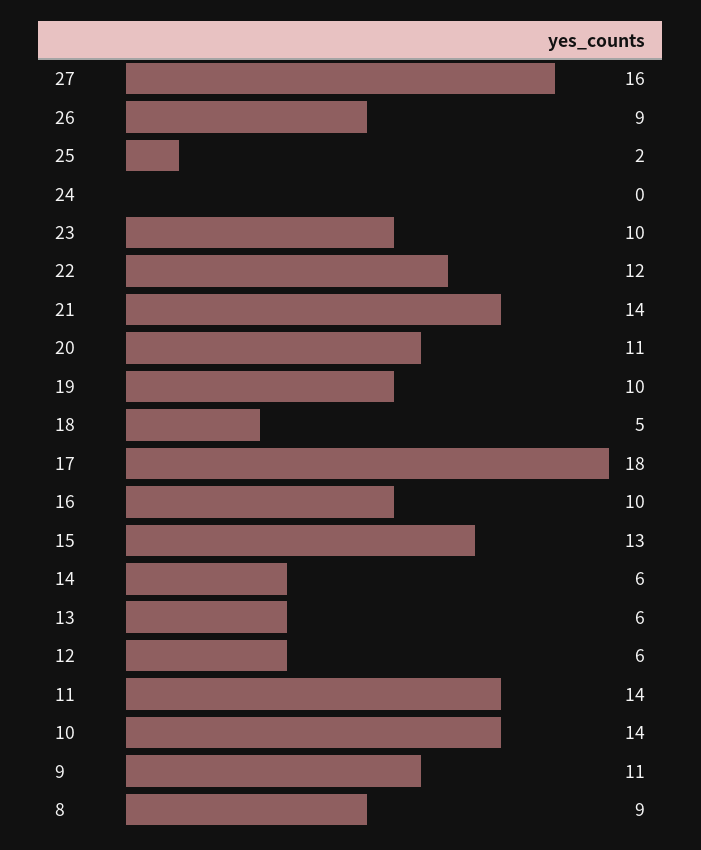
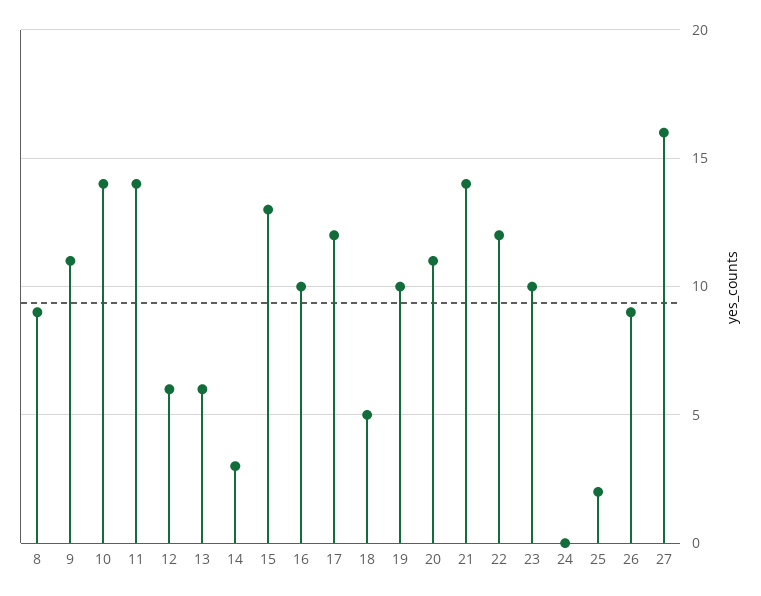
  {
    "27": 16,
    "26": 9,
    "25": 2,
    "24": 0,
    "23": 10,
    "22": 12,
    "21": 14,
    "20": 11,
    "19": 10,
    "18": 5,
-   "17": 18,
+   "17": 12,
    "16": 10,
    "15": 13,
-   "14": 6,
+   "14": 3,
    "13": 6,
    "12": 6,
    "11": 14,
    "10": 14,
    "9": 11,
    "8": 9
  }

